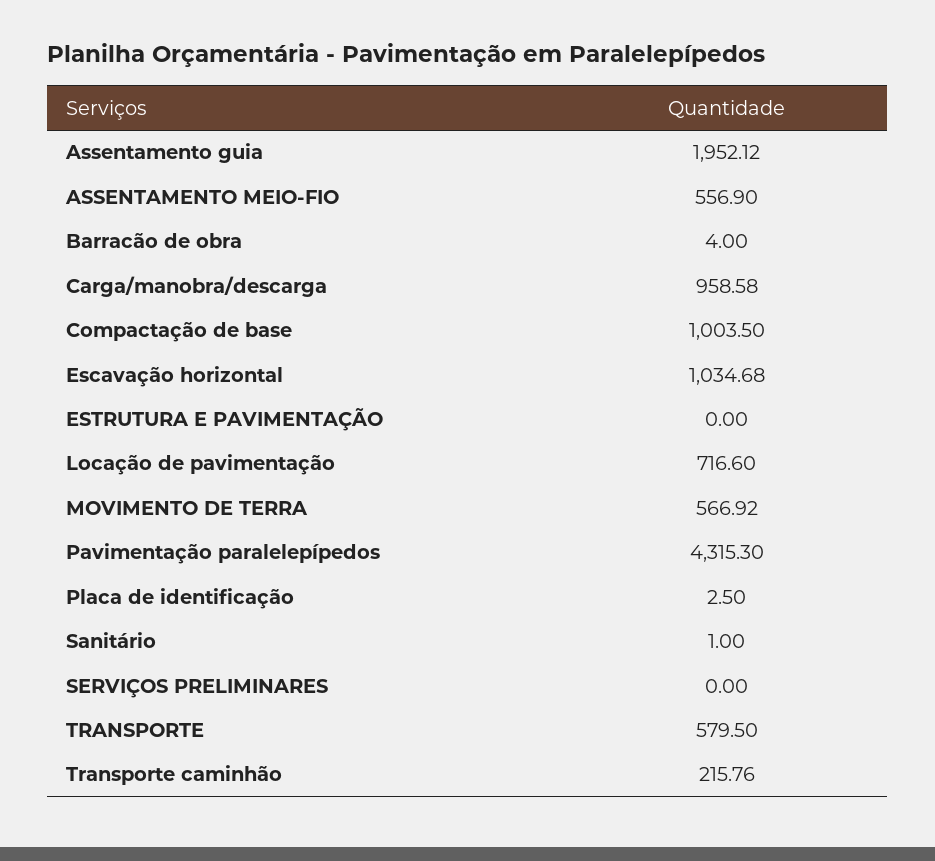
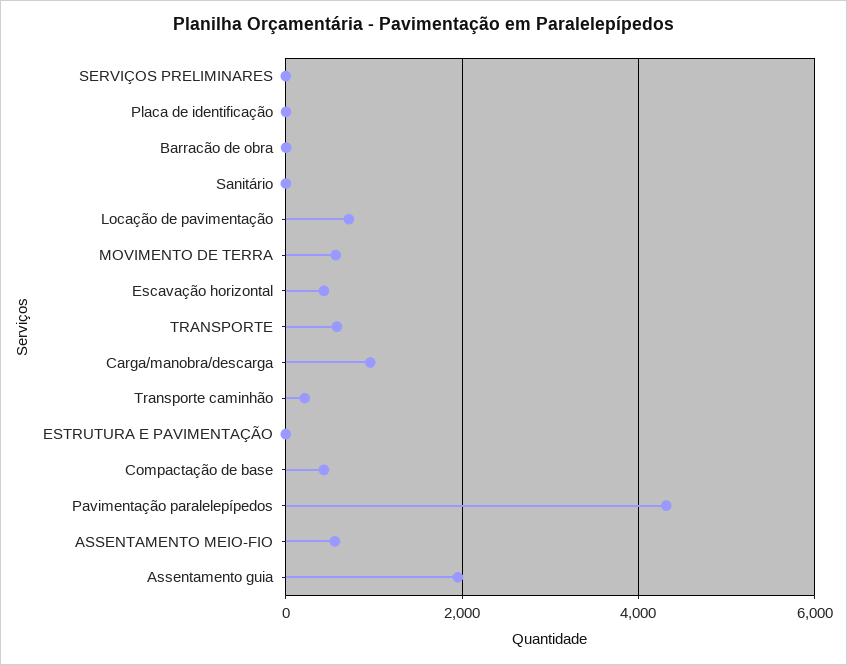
  {
    "Assentamento guia": 1952.12,
    "ASSENTAMENTO MEIO-FIO": 556.9,
    "Barracão de obra": 4,
    "Carga/manobra/descarga": 958.58,
-   "Compactação de base": 1003.5,
+   "Compactação de base": 400,
-   "Escavação horizontal": 1034.68,
+   "Escavação horizontal": 400,
    "ESTRUTURA E PAVIMENTAÇÃO": 0,
    "Locação de pavimentação": 716.6,
    "MOVIMENTO DE TERRA": 566.92,
    "Pavimentação paralelepípedos": 4315.3,
    "Placa de identificação": 2.5,
    "Sanitário": 1,
    "SERVIÇOS PRELIMINARES": 0,
    "TRANSPORTE": 579.5,
    "Transporte caminhão": 215.76
  }

